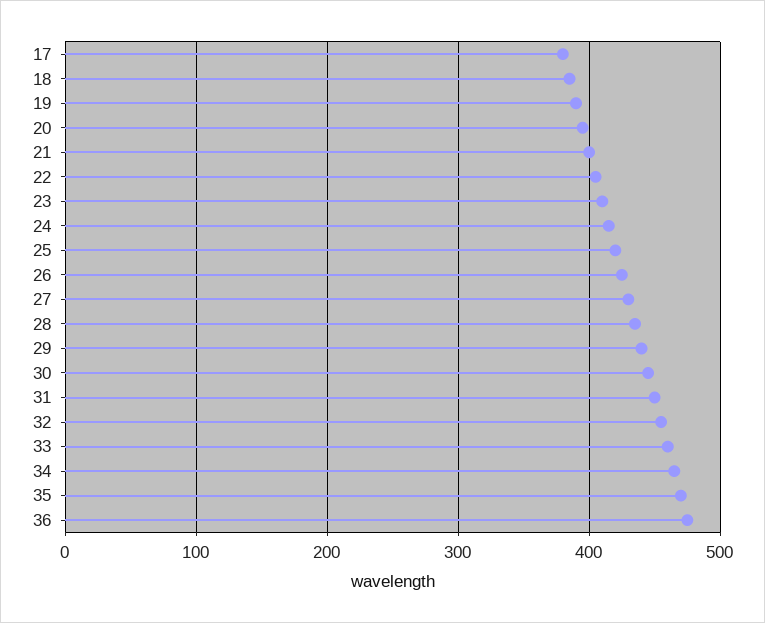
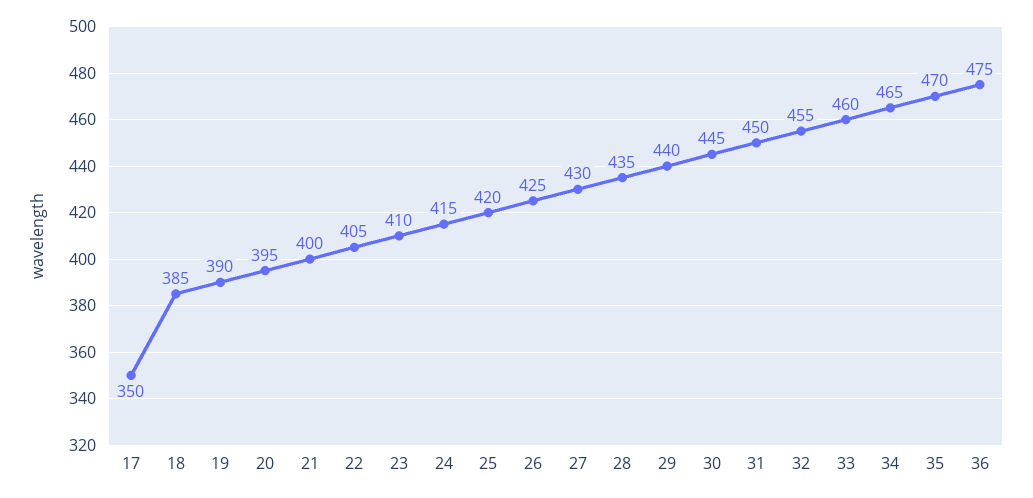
  {
-   "17": 380,
+   "17": 350,
    "18": 385,
    "19": 390,
    "20": 395,
    "21": 400,
    "22": 405,
    "23": 410,
    "24": 415,
    "25": 420,
    "26": 425,
    "27": 430,
    "28": 435,
    "29": 440,
    "30": 445,
    "31": 450,
    "32": 455,
    "33": 460,
    "34": 465,
    "35": 470,
    "36": 475
  }

